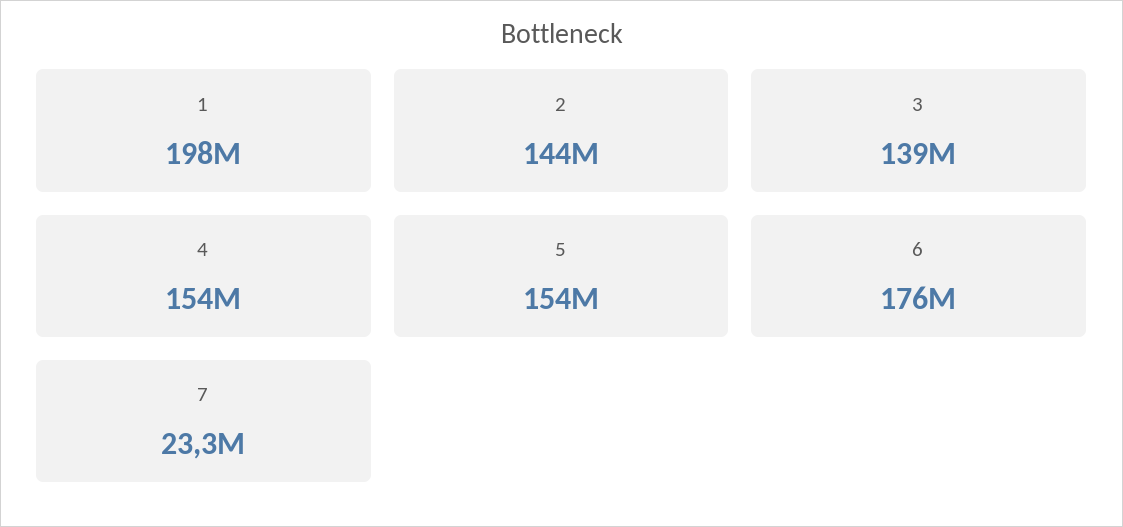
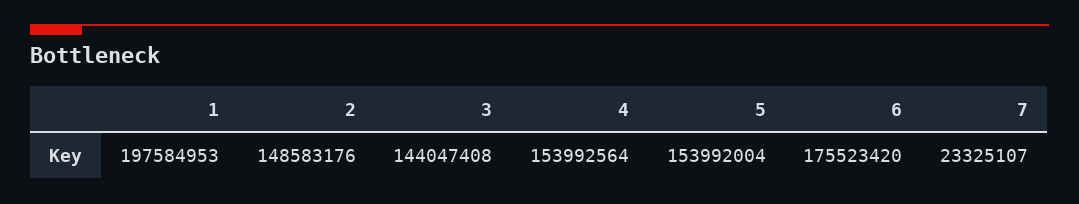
  {
    "1": 197584953,
-   "2": 144000000,
+   "2": 148583176,
-   "3": 139000000,
+   "3": 144047408,
    "4": 153992564,
    "5": 153992004,
    "6": 175523420,
    "7": 23325107
  }

